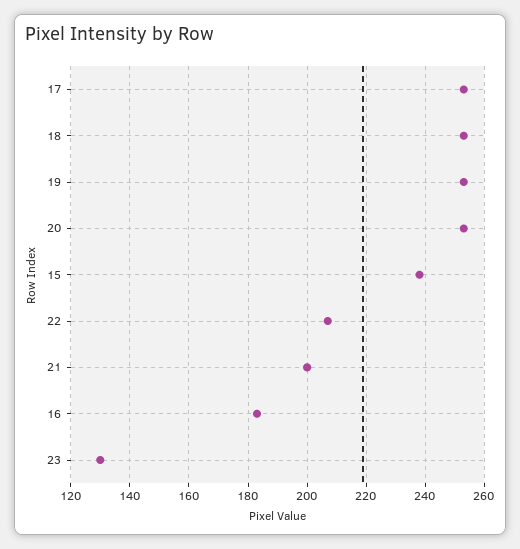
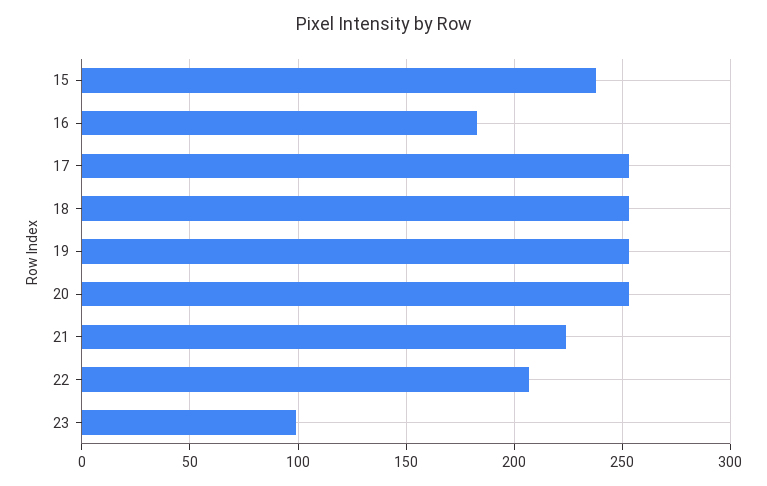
  {
    "17": 255,
    "18": 255,
    "19": 255,
    "20": 255,
    "15": 240,
    "22": 205,
-   "21": 200,
+   "21": 225,
    "16": 185,
-   "23": 130
+   "23": 100
  }

